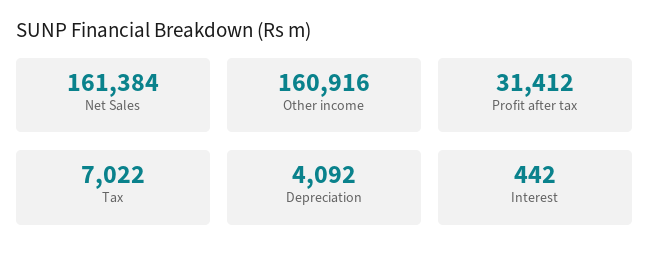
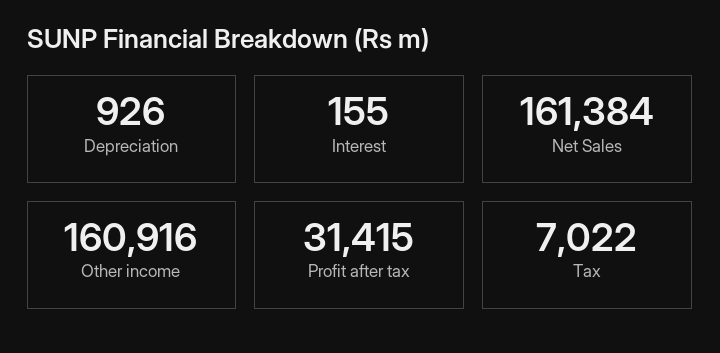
  {
    "Net Sales": 161384,
    "Other income": 160916,
-   "Profit after tax": 31412,
+   "Profit after tax": 31415,
    "Tax": 7022,
-   "Depreciation": 4092,
+   "Depreciation": 926,
-   "Interest": 442
+   "Interest": 155
  }

